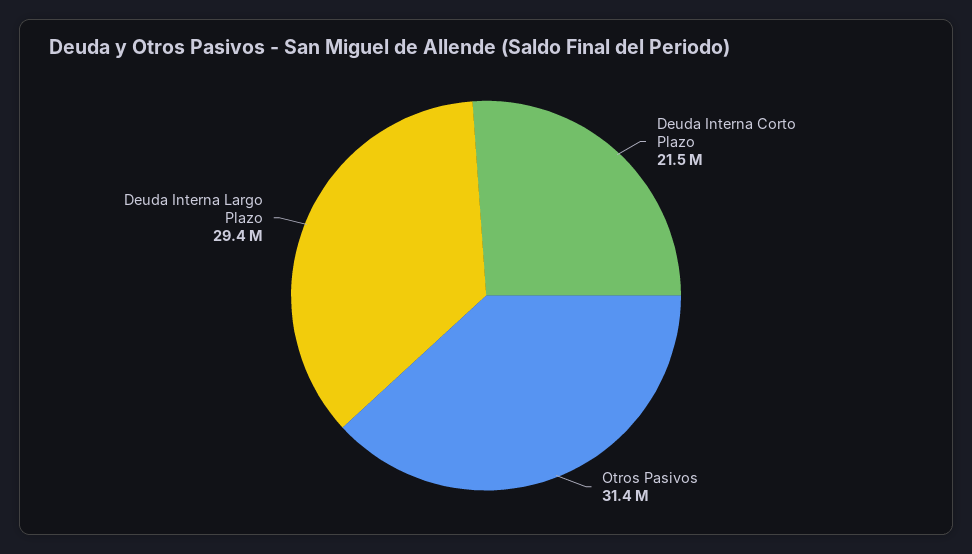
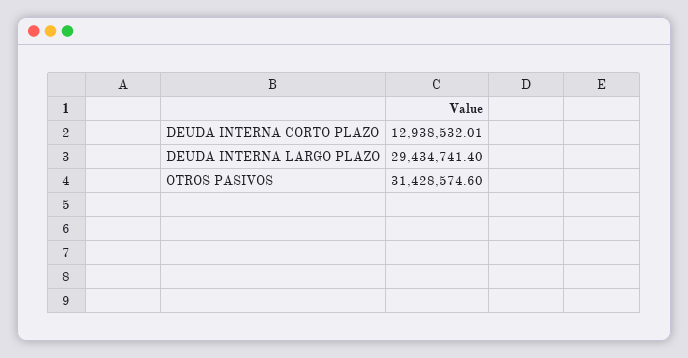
  {
-   "Deuda Interna Corto Plazo": 21500000,
+   "Deuda Interna Corto Plazo": 12938532.01,
    "Otros Pasivos": 31428574.6,
    "Deuda Interna Largo Plazo": 29434741.4
  }

